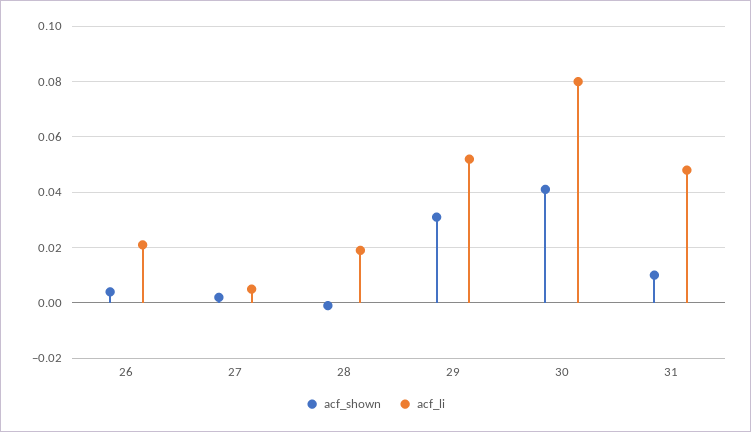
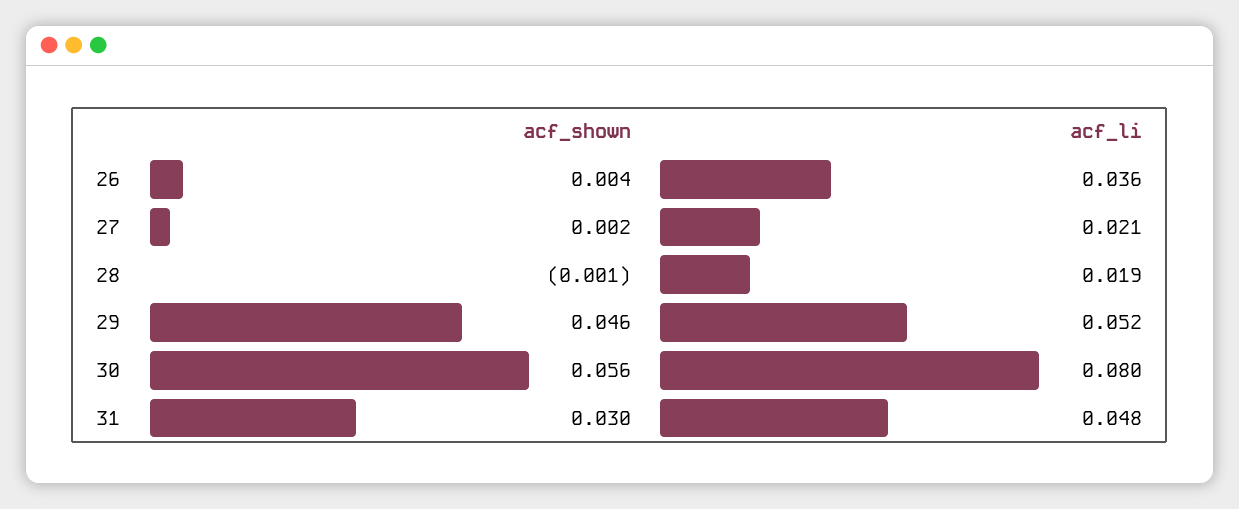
  {
    "acf_shown": {
      "26": 0.004,
      "27": 0.002,
      "28": -0.001,
-     "29": 0.03,
+     "29": 0.046,
-     "30": 0.04,
+     "30": 0.056,
-     "31": 0.01
+     "31": 0.03
    },
    "acf_li": {
-     "26": 0.02,
+     "26": 0.036,
-     "27": 0.005,
+     "27": 0.021,
      "28": 0.019,
      "29": 0.052,
      "30": 0.08,
      "31": 0.048
    }
  }

